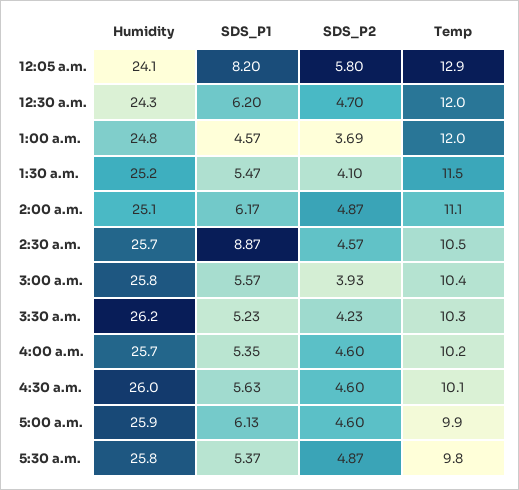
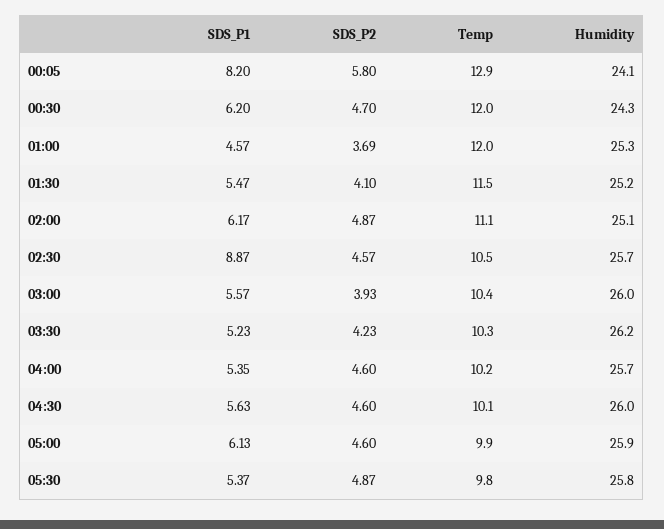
  {
    "Humidity": {
      "12:05 a.m.": 24.1,
      "12:30 a.m.": 24.3,
-     "1:00 a.m.": 24.8,
+     "1:00 a.m.": 25.3,
      "1:30 a.m.": 25.2,
      "2:00 a.m.": 25.1,
      "2:30 a.m.": 25.7,
-     "3:00 a.m.": 25.8,
+     "3:00 a.m.": 26,
      "3:30 a.m.": 26.2,
      "4:00 a.m.": 25.7,
      "4:30 a.m.": 26,
      "5:00 a.m.": 25.9,
      "5:30 a.m.": 25.8
    },
    "SDS_P1": {
      "12:05 a.m.": 8.2,
      "12:30 a.m.": 6.2,
      "1:00 a.m.": 4.57,
      "1:30 a.m.": 5.47,
      "2:00 a.m.": 6.17,
      "2:30 a.m.": 8.87,
      "3:00 a.m.": 5.57,
      "3:30 a.m.": 5.23,
      "4:00 a.m.": 5.35,
      "4:30 a.m.": 5.63,
      "5:00 a.m.": 6.13,
      "5:30 a.m.": 5.37
    },
    "SDS_P2": {
      "12:05 a.m.": 5.8,
      "12:30 a.m.": 4.7,
      "1:00 a.m.": 3.69,
      "1:30 a.m.": 4.1,
      "2:00 a.m.": 4.87,
      "2:30 a.m.": 4.57,
      "3:00 a.m.": 3.93,
      "3:30 a.m.": 4.23,
      "4:00 a.m.": 4.6,
      "4:30 a.m.": 4.6,
      "5:00 a.m.": 4.6,
      "5:30 a.m.": 4.87
    },
    "Temp": {
      "12:05 a.m.": 12.9,
      "12:30 a.m.": 12,
      "1:00 a.m.": 12,
      "1:30 a.m.": 11.5,
      "2:00 a.m.": 11.1,
      "2:30 a.m.": 10.5,
      "3:00 a.m.": 10.4,
      "3:30 a.m.": 10.3,
      "4:00 a.m.": 10.2,
      "4:30 a.m.": 10.1,
      "5:00 a.m.": 9.9,
      "5:30 a.m.": 9.8
    }
  }

